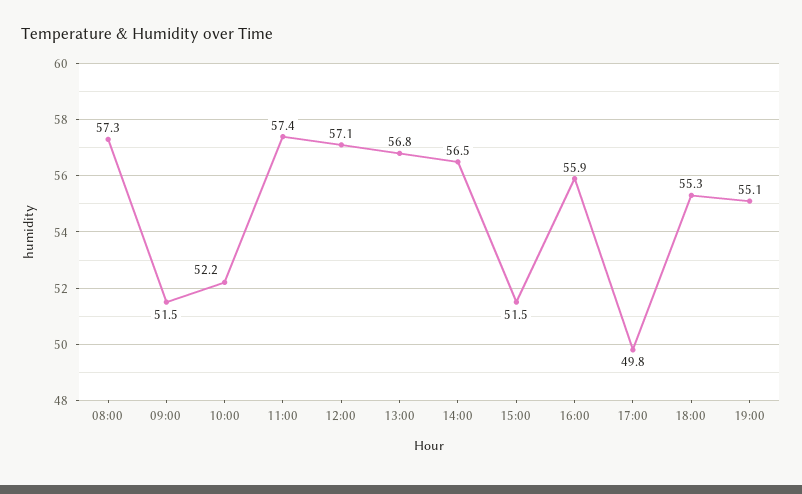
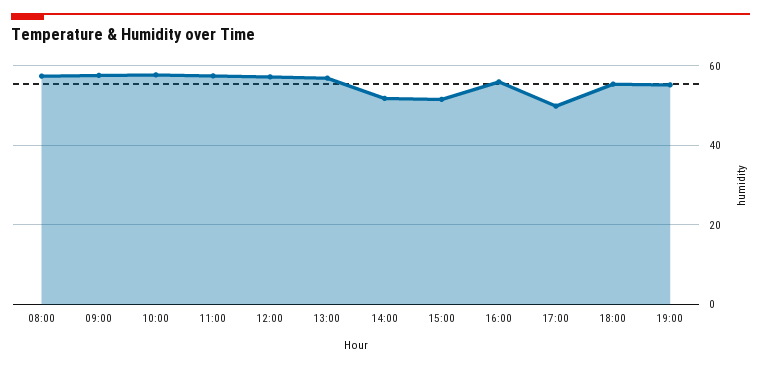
  {
    "08:00": 57.3,
-   "09:00": 51.5,
+   "09:00": 58,
-   "10:00": 52.2,
+   "10:00": 58,
    "11:00": 57.4,
    "12:00": 57.1,
    "13:00": 56.8,
-   "14:00": 56.5,
+   "14:00": 52,
    "15:00": 51.5,
    "16:00": 55.9,
    "17:00": 49.8,
    "18:00": 55.3,
    "19:00": 55.1
  }

